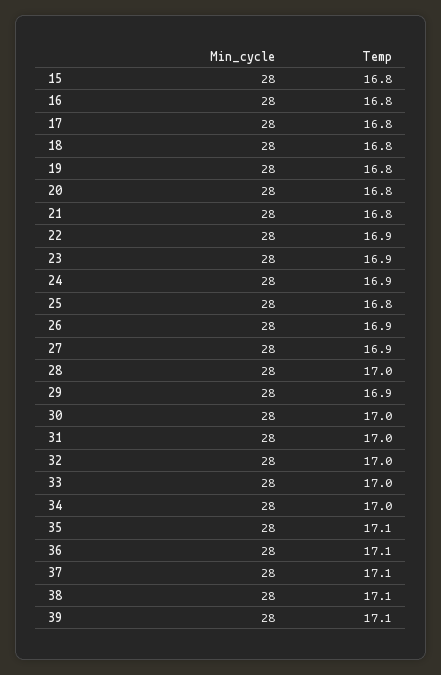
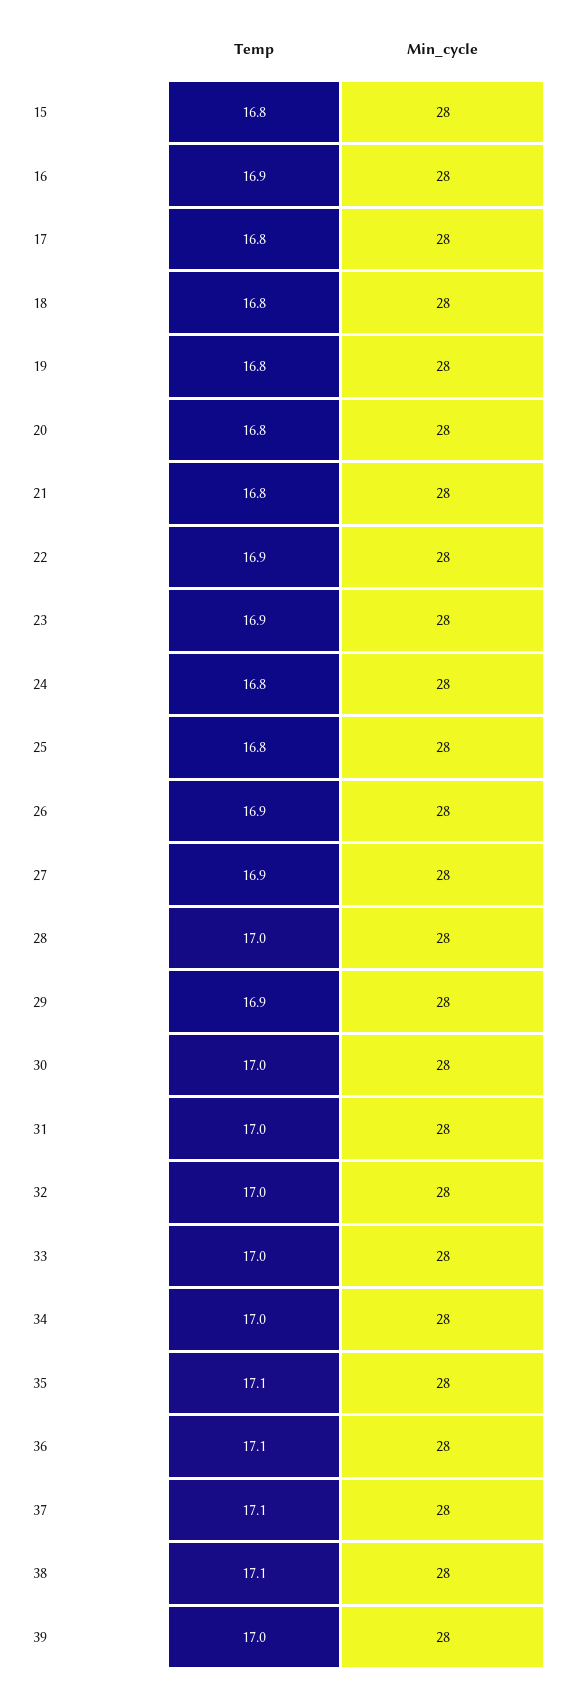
  {
    "Min_cycle": {
      "15": 28,
      "16": 28,
      "17": 28,
      "18": 28,
      "19": 28,
      "20": 28,
      "21": 28,
      "22": 28,
      "23": 28,
      "24": 28,
      "25": 28,
      "26": 28,
      "27": 28,
      "28": 28,
      "29": 28,
      "30": 28,
      "31": 28,
      "32": 28,
      "33": 28,
      "34": 28,
      "35": 28,
      "36": 28,
      "37": 28,
      "38": 28,
      "39": 28
    },
    "Temp": {
      "15": 16.8,
-     "16": 16.8,
+     "16": 16.9,
      "17": 16.8,
      "18": 16.8,
      "19": 16.8,
      "20": 16.8,
      "21": 16.8,
      "22": 16.9,
      "23": 16.9,
-     "24": 16.9,
+     "24": 16.8,
      "25": 16.8,
      "26": 16.9,
      "27": 16.9,
      "28": 17,
      "29": 16.9,
      "30": 17,
      "31": 17,
      "32": 17,
      "33": 17,
      "34": 17,
      "35": 17.1,
      "36": 17.1,
      "37": 17.1,
      "38": 17.1,
-     "39": 17.1
+     "39": 17
    }
  }

